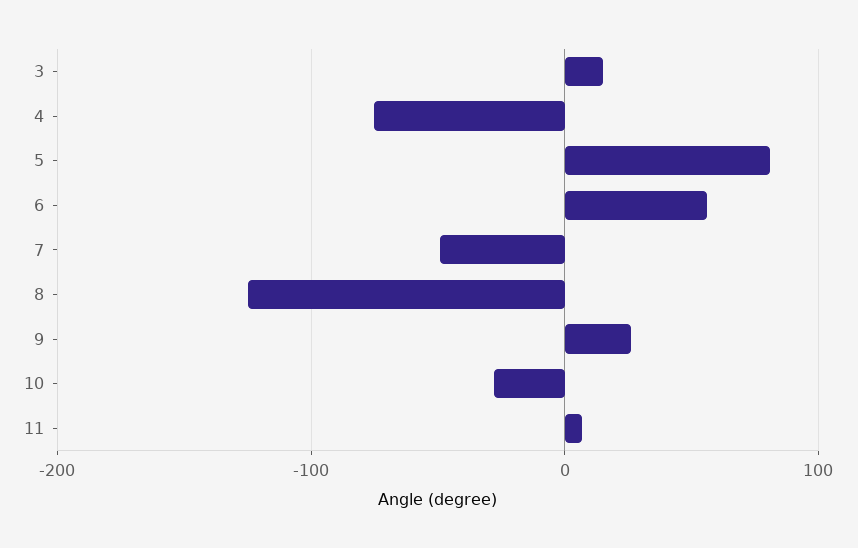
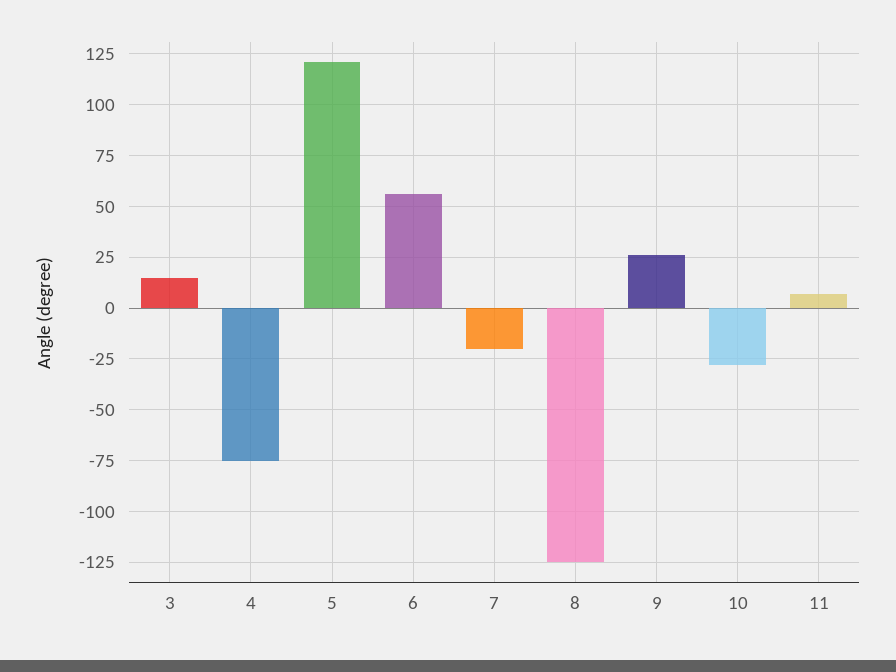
  {
    "3": 15,
    "4": -75,
-   "5": 80,
+   "5": 120,
    "6": 55,
-   "7": -50,
+   "7": -20,
    "8": -125,
    "9": 25,
    "10": -30,
    "11": 5
  }

